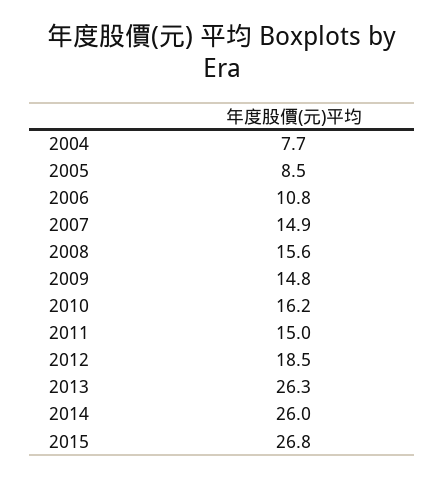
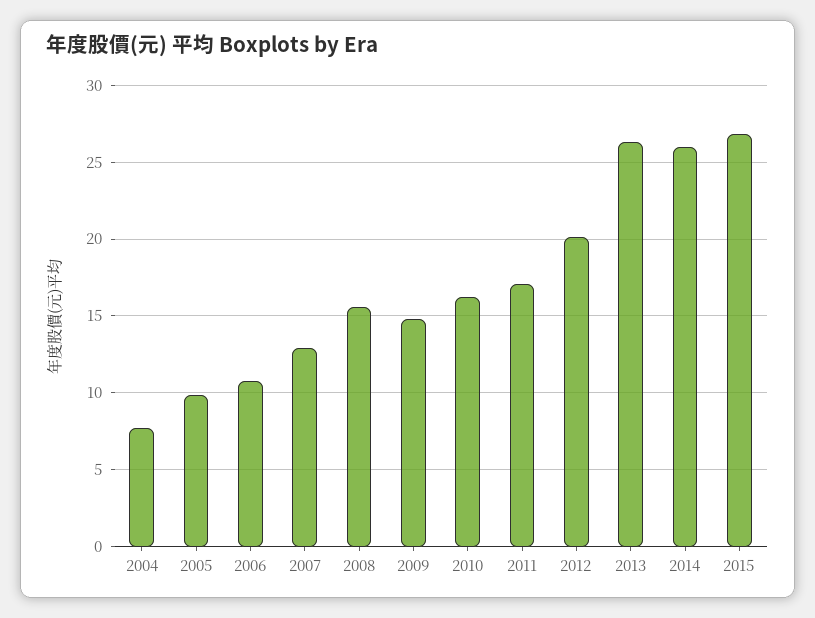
  {
    "2004": 7.7,
-   "2005": 8.5,
+   "2005": 10,
    "2006": 10.8,
-   "2007": 14.9,
+   "2007": 13,
    "2008": 15.6,
    "2009": 14.8,
    "2010": 16.2,
-   "2011": 15,
+   "2011": 17,
-   "2012": 18.5,
+   "2012": 20,
    "2013": 26.3,
    "2014": 26,
    "2015": 26.8
  }

